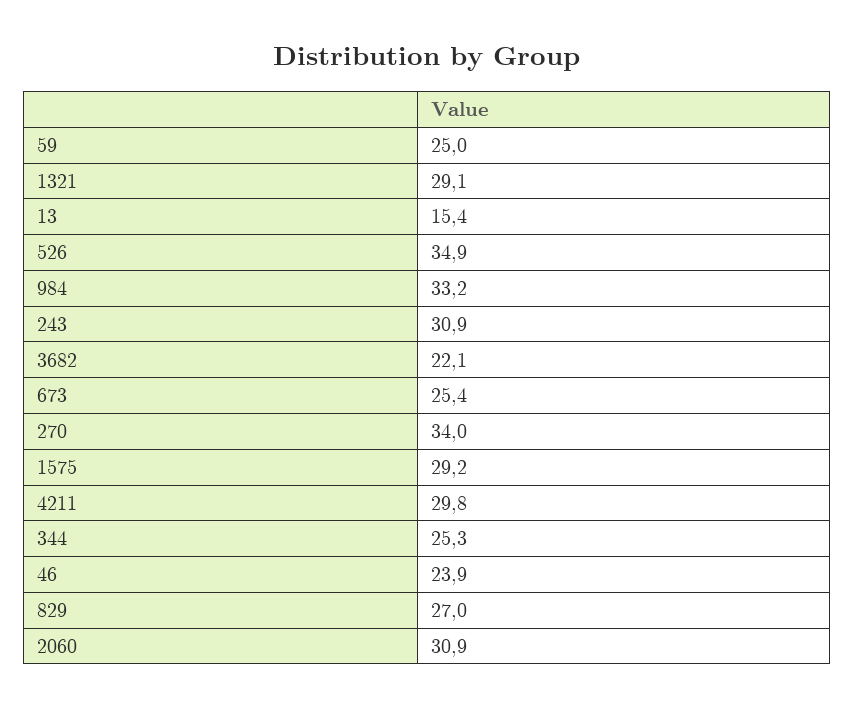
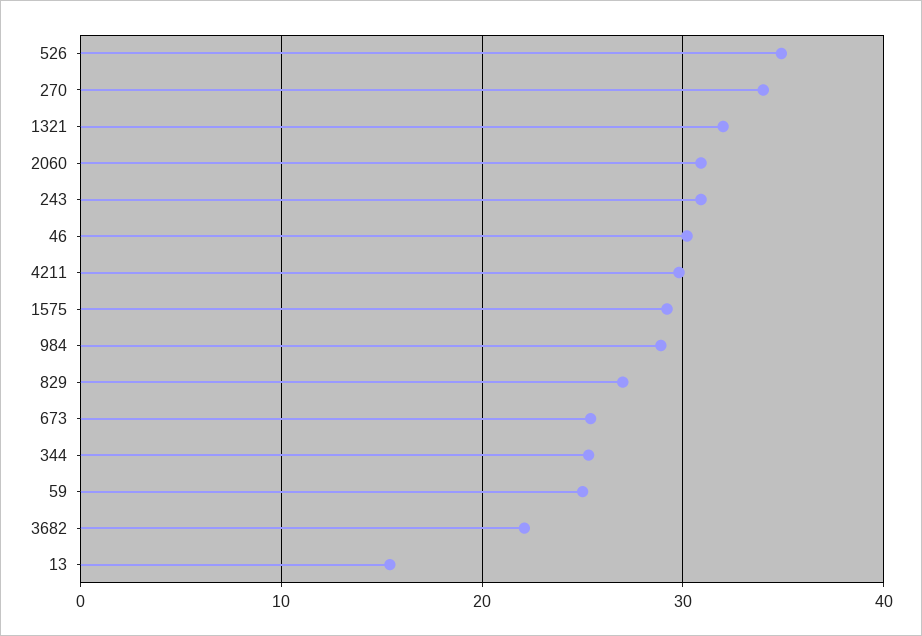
  {
    "59": 25,
-   "1321": 29.1,
+   "1321": 32,
    "13": 15.4,
    "526": 34.9,
-   "984": 33.2,
+   "984": 29,
    "243": 30.9,
    "3682": 22.1,
    "673": 25.4,
    "270": 34,
    "1575": 29.2,
    "4211": 29.8,
    "344": 25.3,
-   "46": 23.9,
+   "46": 30,
    "829": 27,
    "2060": 30.9
  }

